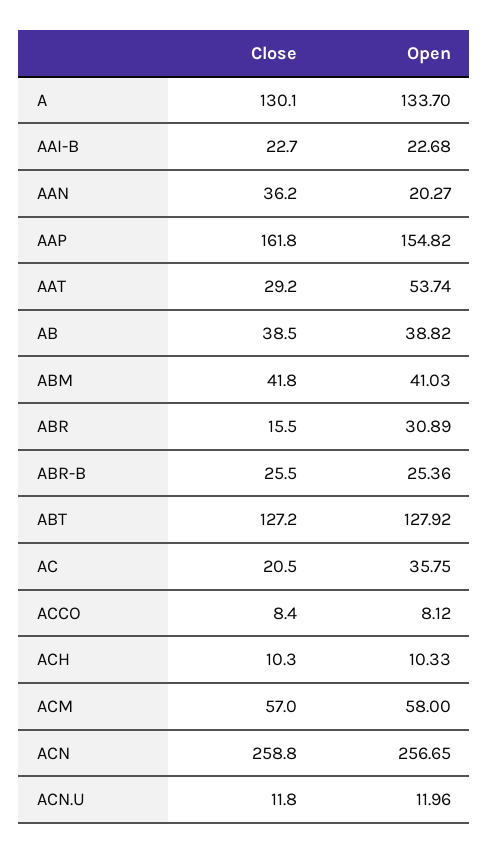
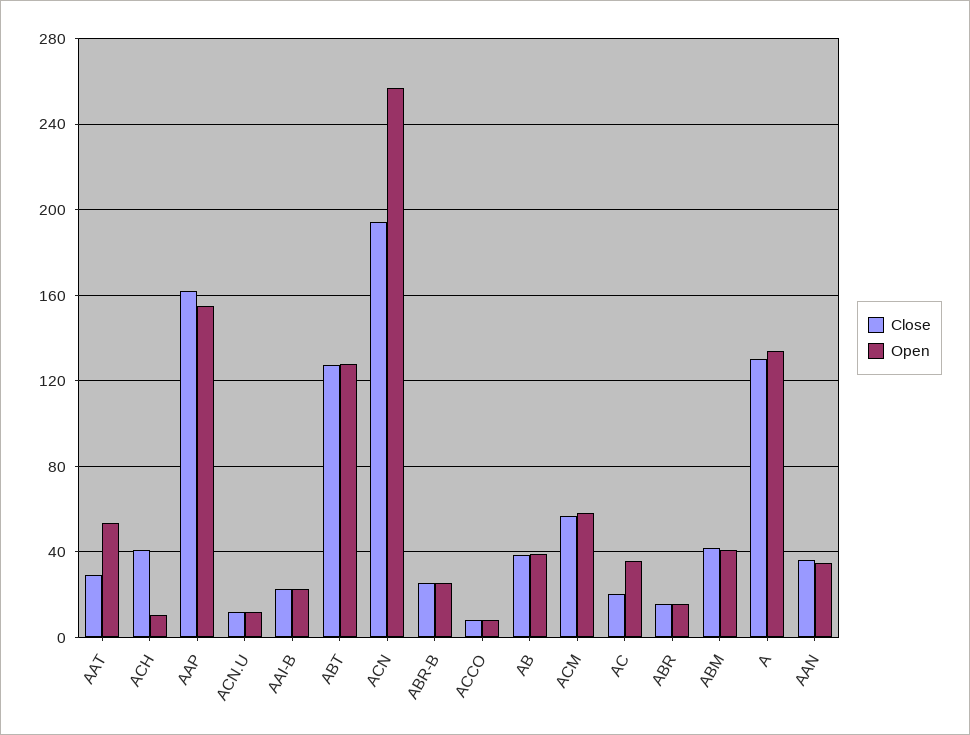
  {
    "Close": {
      "A": 130.1,
      "AAI-B": 22.7,
      "AAN": 36.2,
      "AAP": 161.8,
      "AAT": 29.2,
      "AB": 38.5,
      "ABM": 41.8,
      "ABR": 15.5,
      "ABR-B": 25.5,
      "ABT": 127.2,
      "AC": 20.5,
      "ACCO": 8.4,
-     "ACH": 10.3,
+     "ACH": 40,
      "ACM": 57,
-     "ACN": 258.8,
+     "ACN": 195,
      "ACN.U": 11.8
    },
    "Open": {
      "A": 133.7,
      "AAI-B": 22.68,
-     "AAN": 20.27,
+     "AAN": 35,
      "AAP": 154.82,
      "AAT": 53.74,
      "AB": 38.82,
      "ABM": 41.03,
-     "ABR": 30.89,
+     "ABR": 15,
      "ABR-B": 25.36,
      "ABT": 127.92,
      "AC": 35.75,
      "ACCO": 8.12,
      "ACH": 10.33,
      "ACM": 58,
      "ACN": 256.65,
      "ACN.U": 11.96
    }
  }

